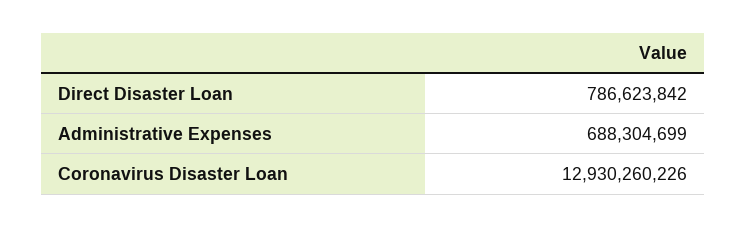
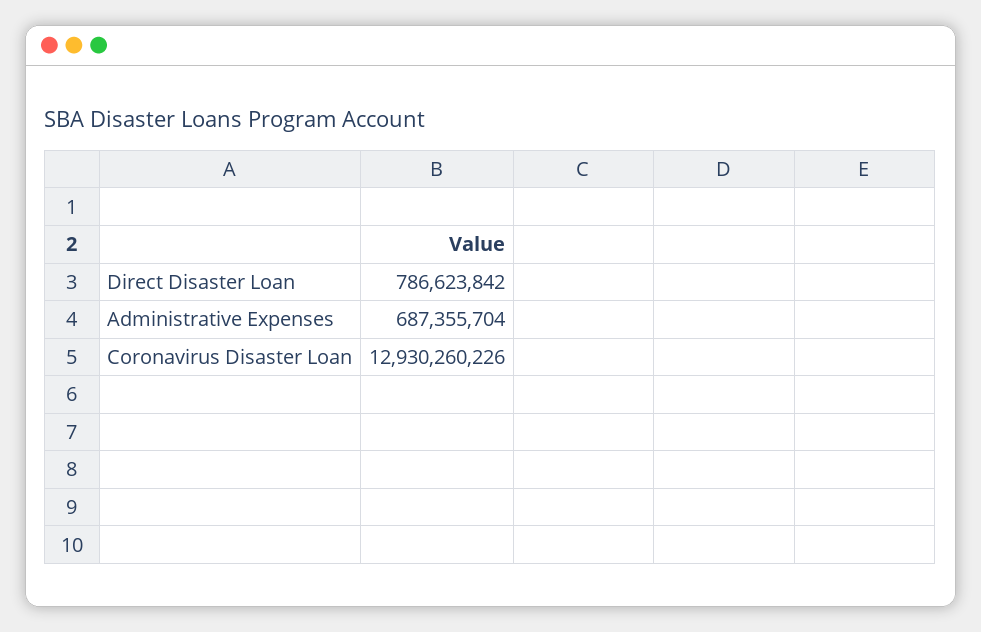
  {
    "Direct Disaster Loan": 786623842,
-   "Administrative Expenses": 688304699,
+   "Administrative Expenses": 687355704,
    "Coronavirus Disaster Loan": 12930260226
  }

